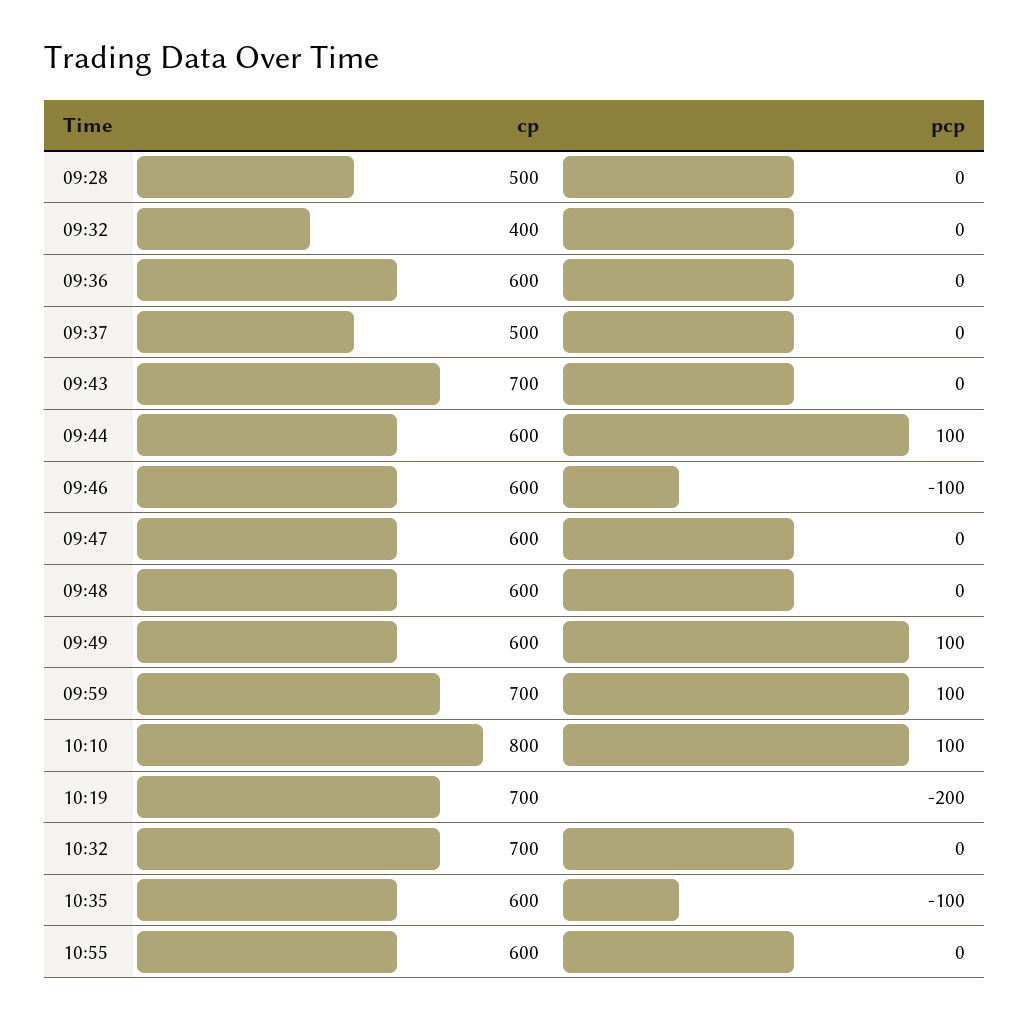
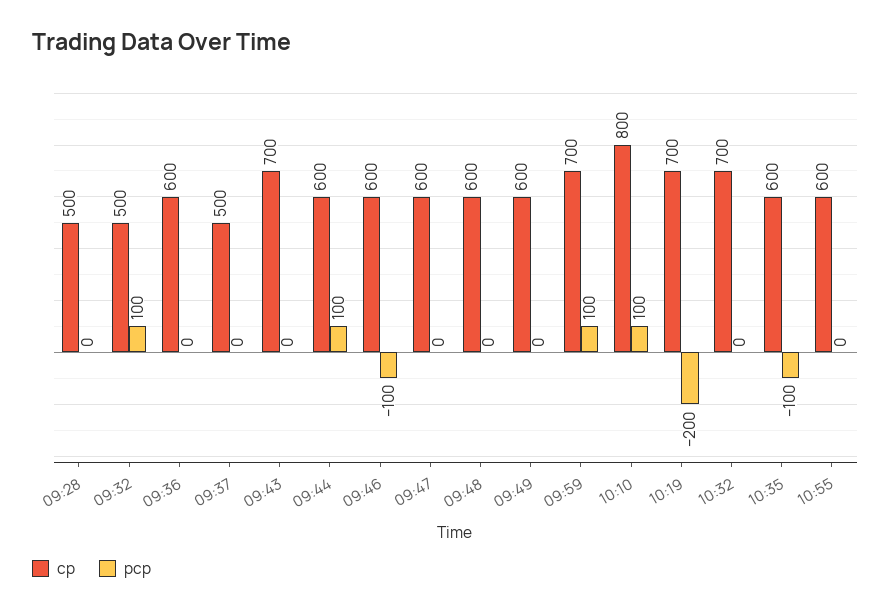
  {
    "cp": {
      "09:28": 500,
-     "09:32": 400,
+     "09:32": 500,
      "09:36": 600,
      "09:37": 500,
      "09:43": 700,
      "09:44": 600,
      "09:46": 600,
      "09:47": 600,
      "09:48": 600,
      "09:49": 600,
      "09:59": 700,
      "10:10": 800,
      "10:19": 700,
      "10:32": 700,
      "10:35": 600,
      "10:55": 600
    },
    "pcp": {
      "09:28": 0,
-     "09:32": 0,
+     "09:32": 100,
      "09:36": 0,
      "09:37": 0,
      "09:43": 0,
      "09:44": 100,
      "09:46": -100,
      "09:47": 0,
      "09:48": 0,
-     "09:49": 100,
+     "09:49": 0,
      "09:59": 100,
      "10:10": 100,
      "10:19": -200,
      "10:32": 0,
      "10:35": -100,
      "10:55": 0
    }
  }

